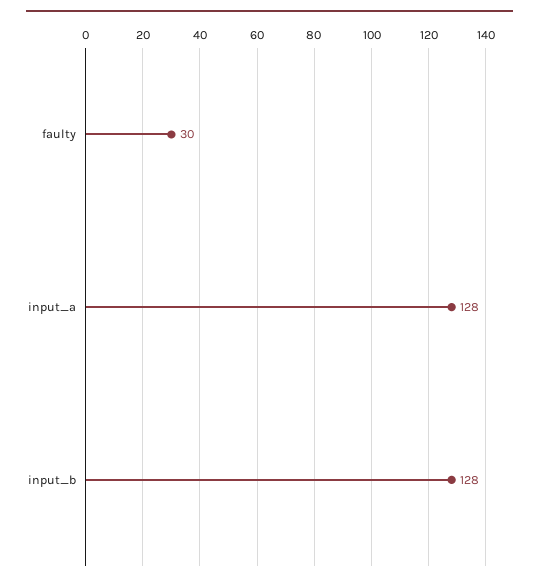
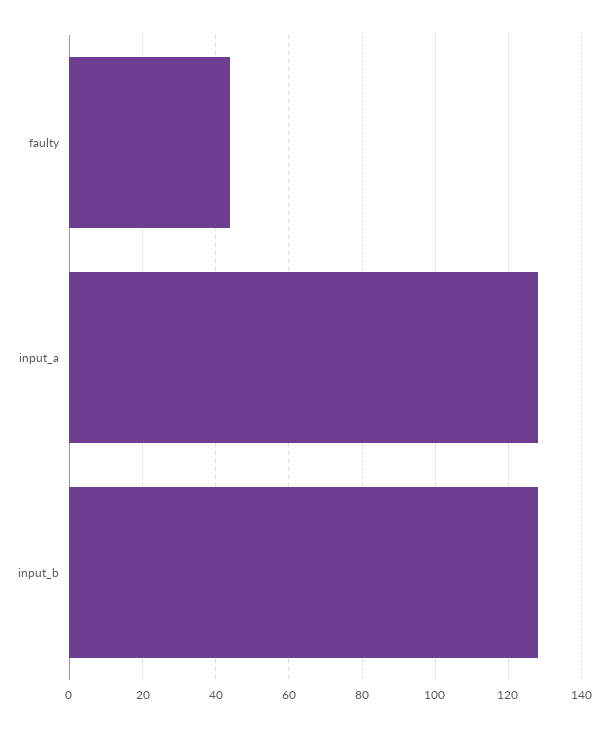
  {
-   "faulty": 30,
+   "faulty": 45,
    "input_a": 128,
    "input_b": 128
  }

